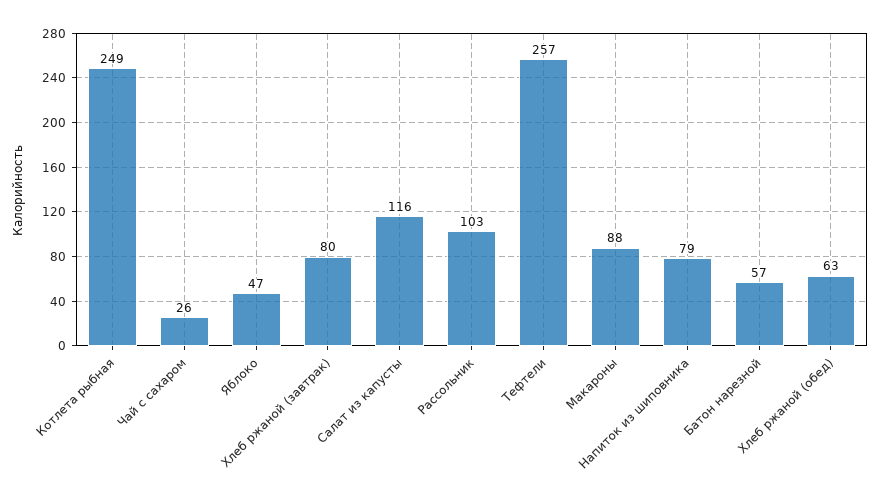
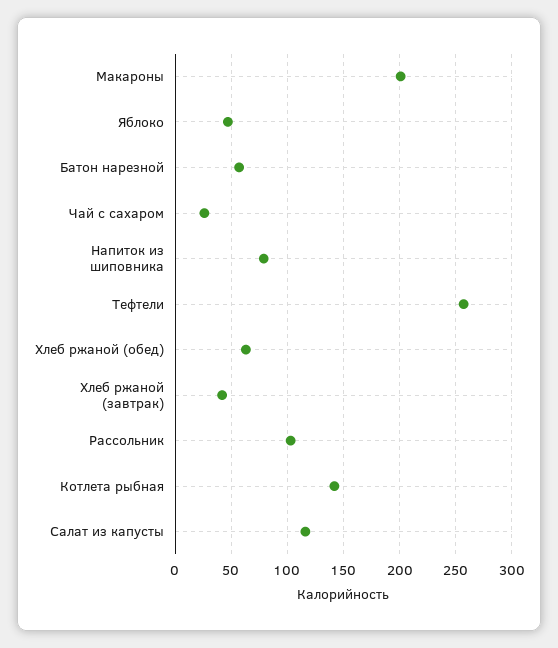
  {
-   "Котлета рыбная": 249,
+   "Котлета рыбная": 140,
    "Чай с сахаром": 26,
    "Яблоко": 47,
-   "Хлеб ржаной (завтрак)": 80,
+   "Хлеб ржаной (завтрак)": 40,
    "Салат из капусты": 116,
    "Рассольник": 103,
    "Тефтели": 257,
-   "Макароны": 88,
+   "Макароны": 200,
    "Напиток из шиповника": 79,
    "Батон нарезной": 57,
    "Хлеб ржаной (обед)": 63
  }

